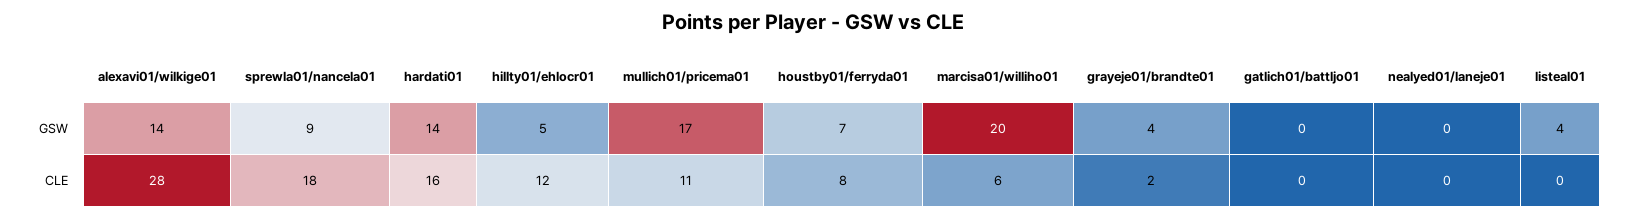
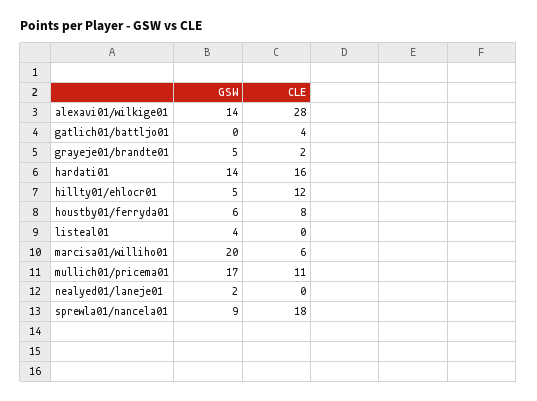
  {
    "alexavi01/wilkige01": {
      "GSW": 14,
      "CLE": 28
    },
    "sprewla01/nancela01": {
      "GSW": 9,
      "CLE": 18
    },
    "hardati01": {
      "GSW": 14,
      "CLE": 16
    },
    "hillty01/ehlocr01": {
      "GSW": 5,
      "CLE": 12
    },
    "mullich01/pricema01": {
      "GSW": 17,
      "CLE": 11
    },
    "houstby01/ferryda01": {
-     "GSW": 7,
+     "GSW": 6,
      "CLE": 8
    },
    "marcisa01/williho01": {
      "GSW": 20,
      "CLE": 6
    },
    "grayeje01/brandte01": {
-     "GSW": 4,
+     "GSW": 5,
      "CLE": 2
    },
    "gatlich01/battljo01": {
      "GSW": 0,
-     "CLE": 0
+     "CLE": 4
    },
    "nealyed01/laneje01": {
-     "GSW": 0,
+     "GSW": 2,
      "CLE": 0
    },
    "listeal01": {
      "GSW": 4,
      "CLE": 0
    }
  }

